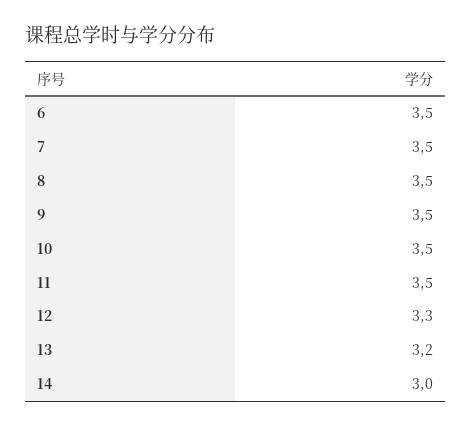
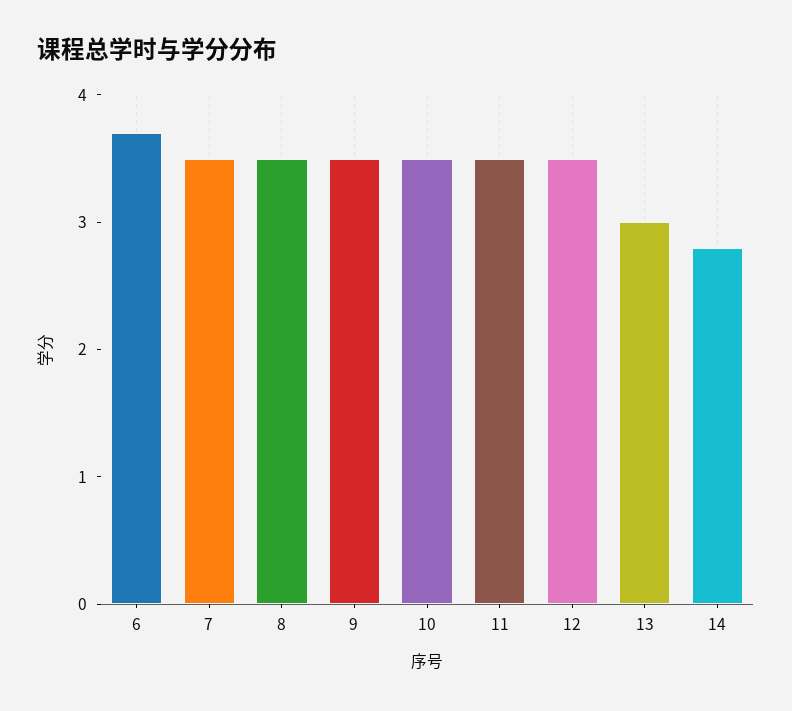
  {
-   "6": 3.5,
+   "6": 3.7,
    "7": 3.5,
    "8": 3.5,
    "9": 3.5,
    "10": 3.5,
    "11": 3.5,
-   "12": 3.3,
+   "12": 3.5,
-   "13": 3.2,
+   "13": 3,
-   "14": 3
+   "14": 2.8
  }

